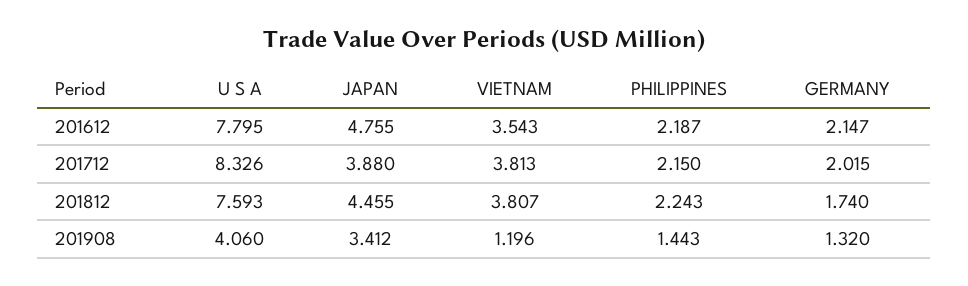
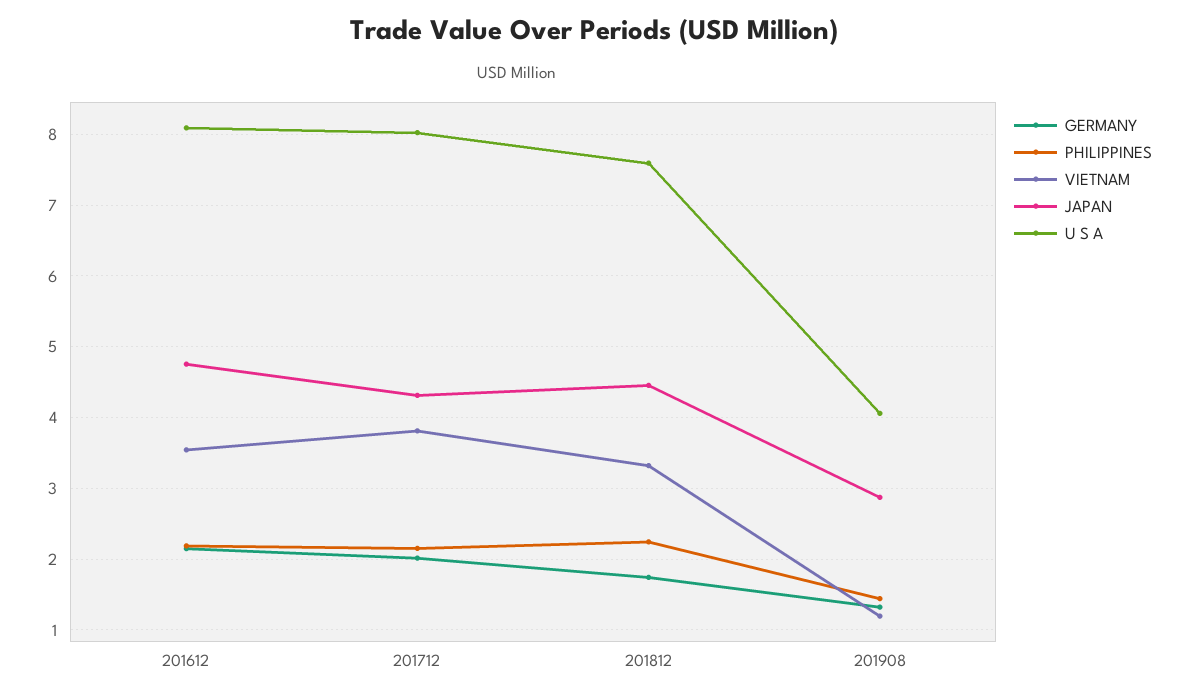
  {
    "U S A": {
-     "201612": 7.795,
+     "201612": 8.1,
-     "201712": 8.326,
+     "201712": 8,
      "201812": 7.593,
      "201908": 4.06
    },
    "JAPAN": {
      "201612": 4.755,
-     "201712": 3.88,
+     "201712": 4.3,
      "201812": 4.455,
-     "201908": 3.412
+     "201908": 2.9
    },
    "VIETNAM": {
      "201612": 3.543,
      "201712": 3.813,
-     "201812": 3.807,
+     "201812": 3.3,
      "201908": 1.196
    },
    "PHILIPPINES": {
      "201612": 2.187,
      "201712": 2.15,
      "201812": 2.243,
      "201908": 1.443
    },
    "GERMANY": {
      "201612": 2.147,
      "201712": 2.015,
      "201812": 1.74,
      "201908": 1.32
    }
  }

